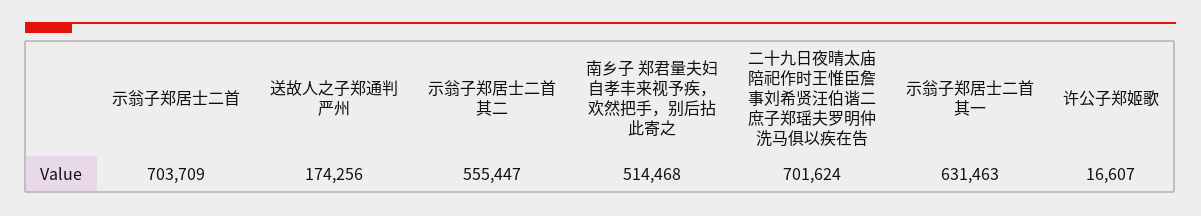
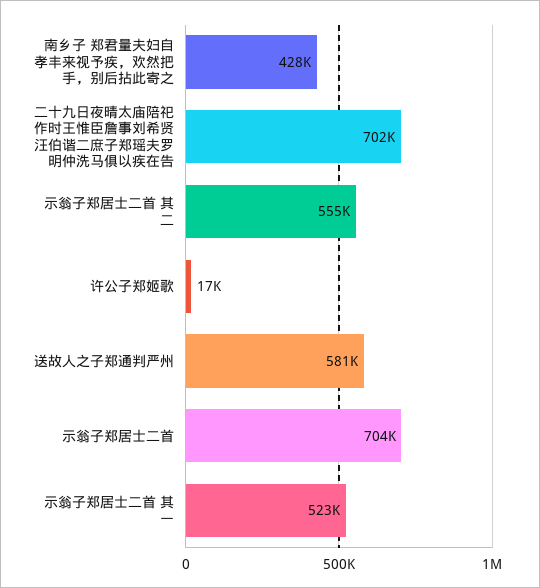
  {
    "示翁子郑居士二首": 703709,
-   "送故人之子郑通判严州": 174256,
+   "送故人之子郑通判严州": 581000,
    "示翁子郑居士二首 其二": 555447,
-   "南乡子 郑君量夫妇自孝丰来视予疾，欢然把手，别后拈此寄之": 514468,
+   "南乡子 郑君量夫妇自孝丰来视予疾，欢然把手，别后拈此寄之": 428000,
    "二十九日夜晴太庙陪祀作时王惟臣詹事刘希贤汪伯谐二庶子郑瑶夫罗明仲洗马俱以疾在告": 701624,
-   "示翁子郑居士二首 其一": 631463,
+   "示翁子郑居士二首 其一": 523000,
    "许公子郑姬歌": 16607
  }

